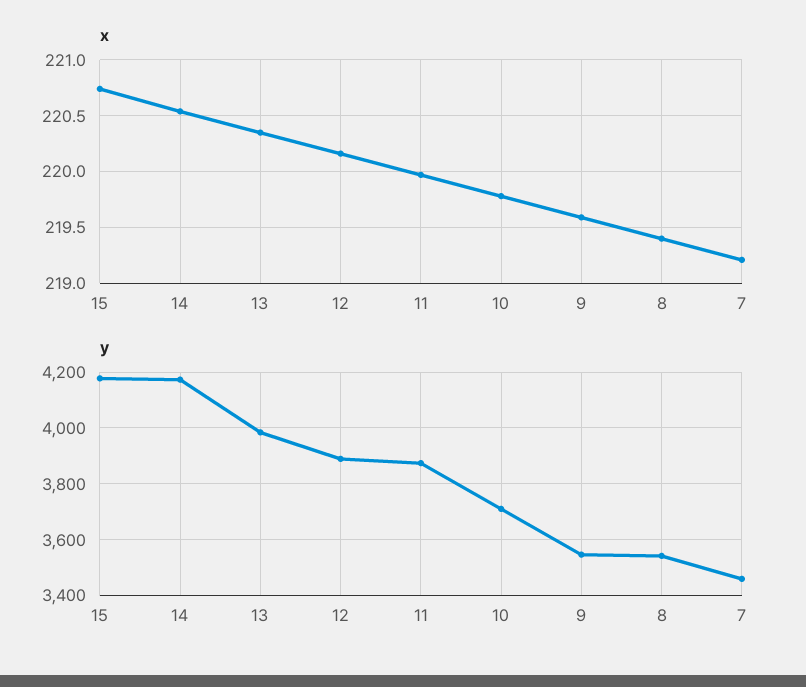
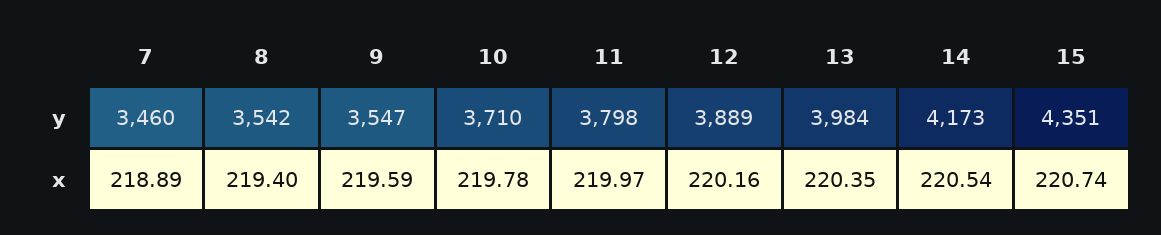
  {
    "x": {
      "15": 220.74,
      "14": 220.54,
      "13": 220.35,
      "12": 220.16,
      "11": 219.97,
      "10": 219.78,
      "9": 219.59,
      "8": 219.4,
-     "7": 219.2
+     "7": 218.89
    },
    "y": {
-     "15": 4175,
+     "15": 4351,
      "14": 4173,
      "13": 3984,
      "12": 3889,
-     "11": 3875,
+     "11": 3798,
      "10": 3710,
      "9": 3547,
      "8": 3542,
      "7": 3460
    }
  }

